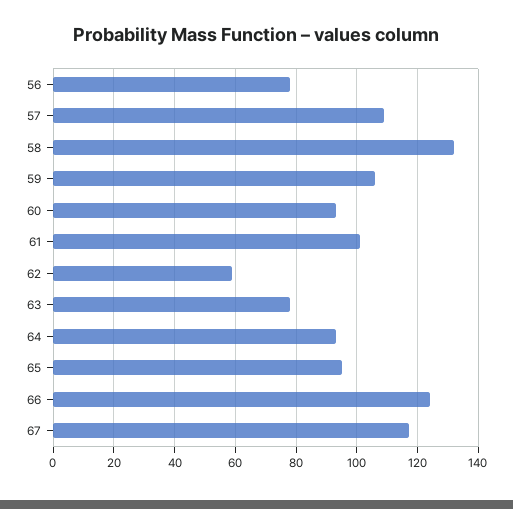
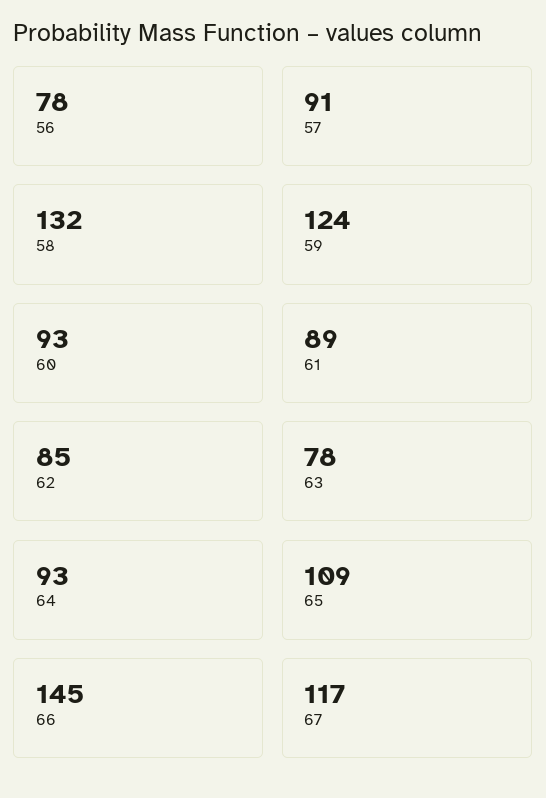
  {
    "56": 78,
-   "57": 110,
+   "57": 91,
    "58": 132,
-   "59": 105,
+   "59": 124,
    "60": 93,
-   "61": 100,
+   "61": 89,
-   "62": 60,
+   "62": 85,
    "63": 78,
    "64": 93,
-   "65": 95,
+   "65": 109,
-   "66": 125,
+   "66": 145,
    "67": 117
  }

